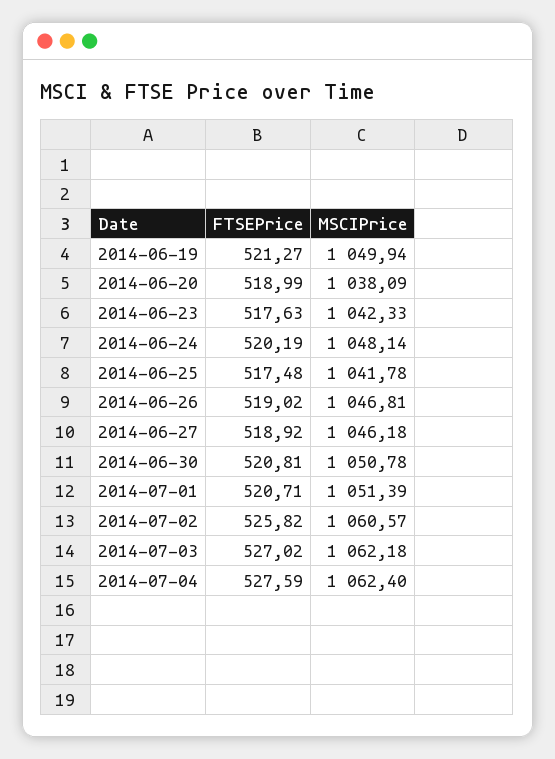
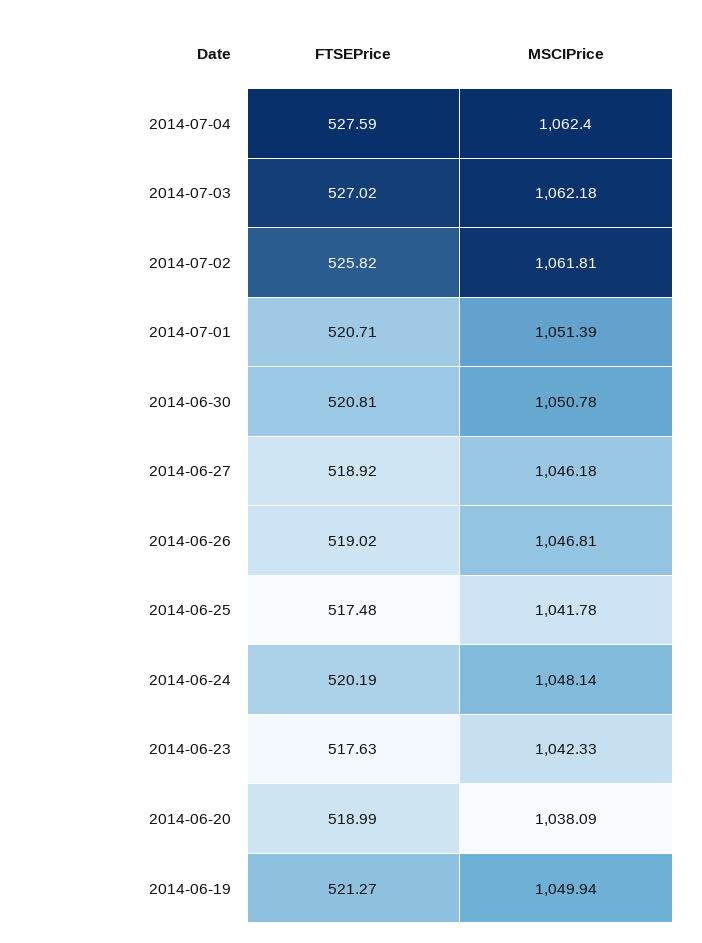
  {
    "FTSEPrice": {
      "2014-06-19": 521.27,
      "2014-06-20": 518.99,
      "2014-06-23": 517.63,
      "2014-06-24": 520.19,
      "2014-06-25": 517.48,
      "2014-06-26": 519.02,
      "2014-06-27": 518.92,
      "2014-06-30": 520.81,
      "2014-07-01": 520.71,
      "2014-07-02": 525.82,
      "2014-07-03": 527.02,
      "2014-07-04": 527.59
    },
    "MSCIPrice": {
      "2014-06-19": 1049.94,
      "2014-06-20": 1038.09,
      "2014-06-23": 1042.33,
      "2014-06-24": 1048.14,
      "2014-06-25": 1041.78,
      "2014-06-26": 1046.81,
      "2014-06-27": 1046.18,
      "2014-06-30": 1050.78,
      "2014-07-01": 1051.39,
-     "2014-07-02": 1060.57,
+     "2014-07-02": 1061.81,
      "2014-07-03": 1062.18,
      "2014-07-04": 1062.4
    }
  }

